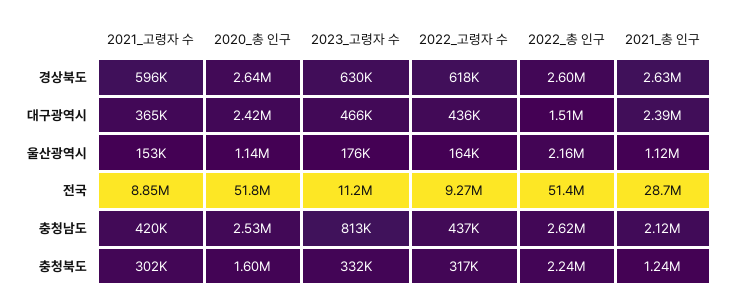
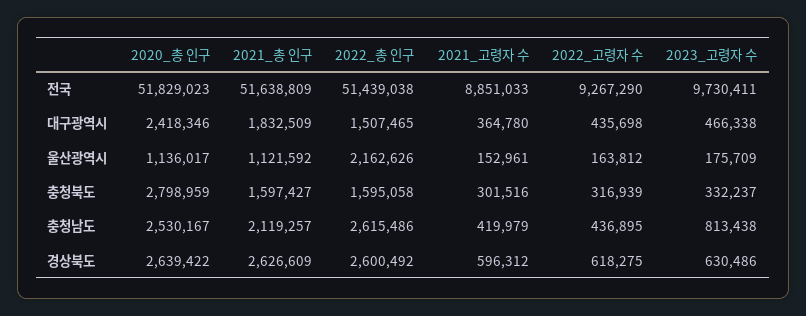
  {
    "2021_고령자 수": {
      "경상북도": 596312,
      "대구광역시": 364780,
      "울산광역시": 152961,
      "전국": 8851033,
      "충청남도": 419979,
      "충청북도": 301516
    },
    "2020_총 인구": {
      "경상북도": 2639422,
      "대구광역시": 2418346,
      "울산광역시": 1136017,
      "전국": 51829023,
      "충청남도": 2530167,
-     "충청북도": 1600000
+     "충청북도": 2798959
    },
    "2023_고령자 수": {
      "경상북도": 630486,
      "대구광역시": 466338,
      "울산광역시": 175709,
-     "전국": 11200000,
+     "전국": 9730411,
      "충청남도": 813438,
      "충청북도": 332237
    },
    "2022_고령자 수": {
      "경상북도": 618275,
      "대구광역시": 435698,
      "울산광역시": 163812,
      "전국": 9267290,
      "충청남도": 436895,
      "충청북도": 316939
    },
    "2022_총 인구": {
      "경상북도": 2600492,
      "대구광역시": 1507465,
      "울산광역시": 2162626,
      "전국": 51439038,
      "충청남도": 2615486,
-     "충청북도": 2240000
+     "충청북도": 1595058
    },
    "2021_총 인구": {
      "경상북도": 2626609,
-     "대구광역시": 2390000,
+     "대구광역시": 1832509,
      "울산광역시": 1121592,
-     "전국": 28700000,
+     "전국": 51638809,
      "충청남도": 2119257,
-     "충청북도": 1240000
+     "충청북도": 1597427
    }
  }

